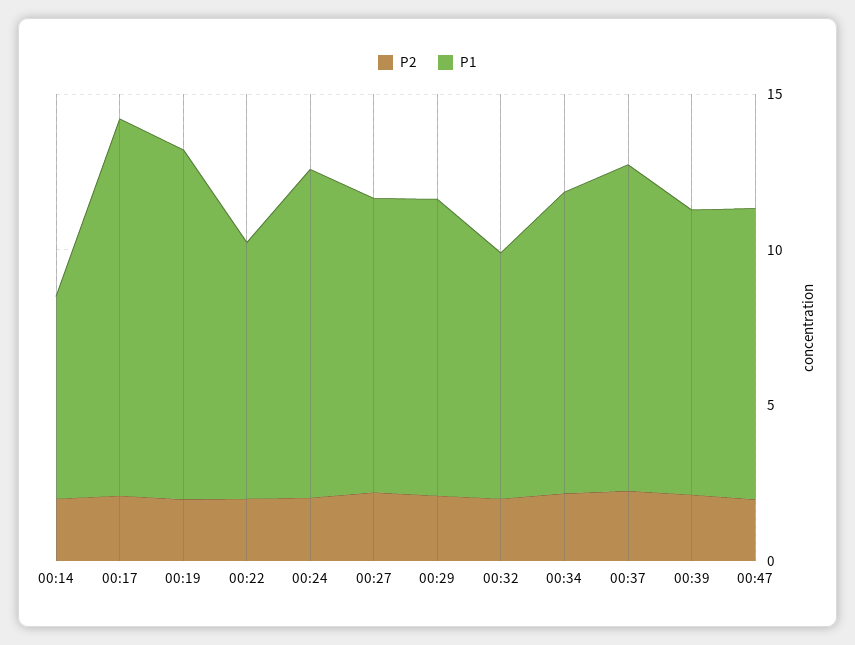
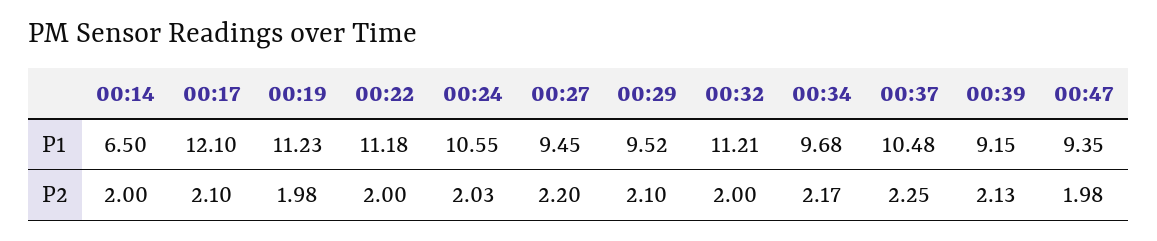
  {
    "P2": {
      "00:14": 2,
      "00:17": 2.1,
      "00:19": 1.98,
      "00:22": 2,
      "00:24": 2.03,
      "00:27": 2.2,
      "00:29": 2.1,
      "00:32": 2,
      "00:34": 2.17,
      "00:37": 2.25,
      "00:39": 2.13,
      "00:47": 1.98
    },
    "P1": {
      "00:14": 6.5,
      "00:17": 12.1,
      "00:19": 11.23,
-     "00:22": 8,
+     "00:22": 11.18,
      "00:24": 10.55,
      "00:27": 9.45,
      "00:29": 9.52,
-     "00:32": 8,
+     "00:32": 11.21,
      "00:34": 9.68,
      "00:37": 10.48,
      "00:39": 9.15,
      "00:47": 9.35
    }
  }

